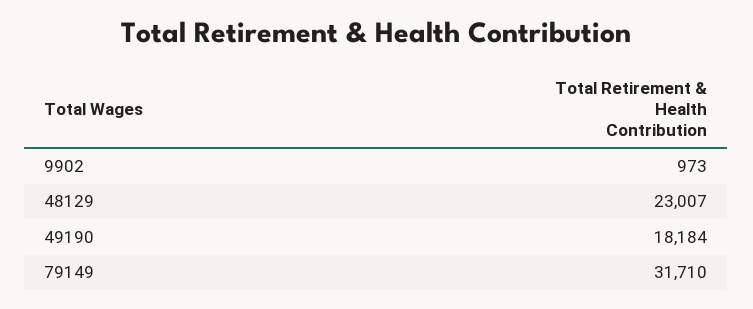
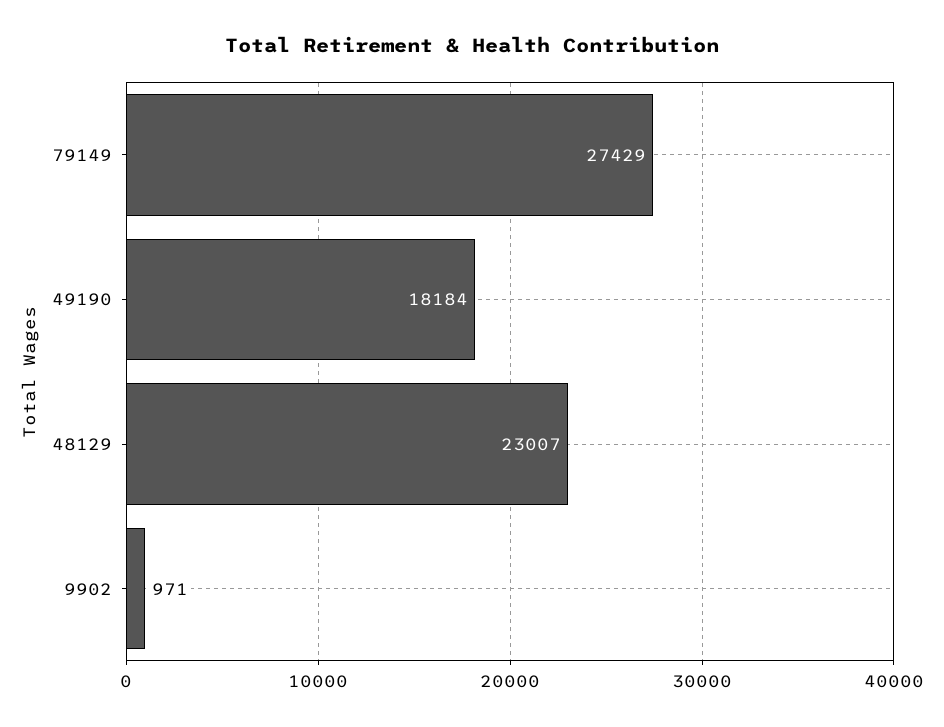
  {
-   "9902": 973,
+   "9902": 971,
    "48129": 23007,
    "49190": 18184,
-   "79149": 31710
+   "79149": 27429
  }

